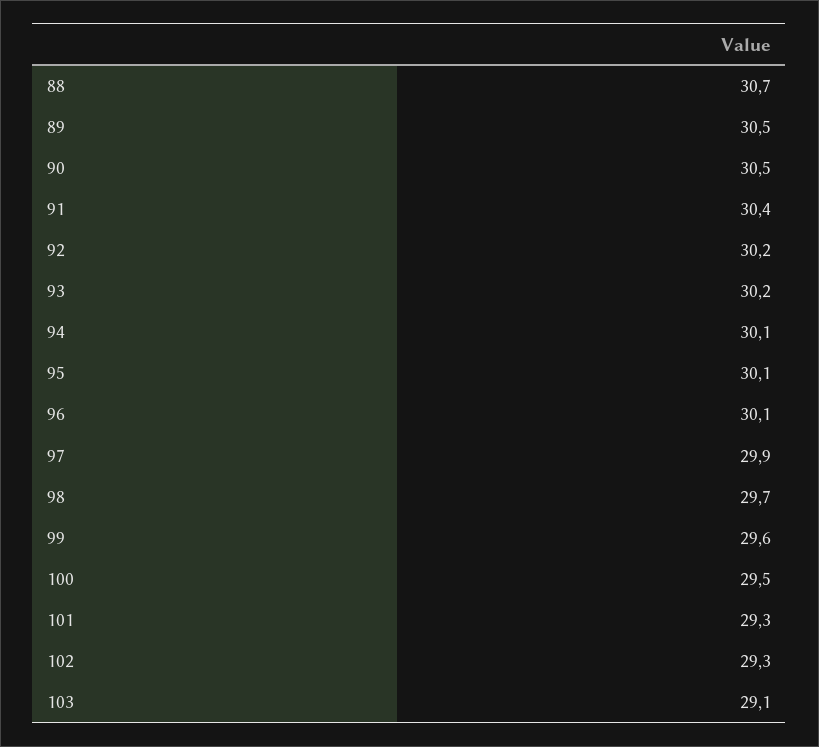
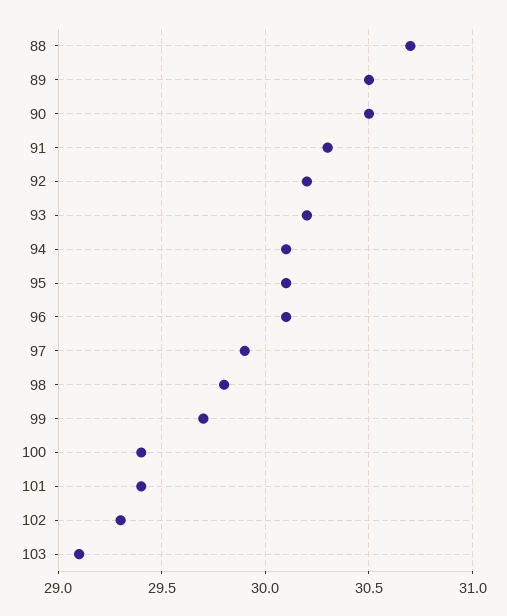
  {
    "88": 30.7,
    "89": 30.5,
    "90": 30.5,
-   "91": 30.4,
+   "91": 30.3,
    "92": 30.2,
    "93": 30.2,
    "94": 30.1,
    "95": 30.1,
    "96": 30.1,
    "97": 29.9,
-   "98": 29.7,
+   "98": 29.8,
-   "99": 29.6,
+   "99": 29.7,
-   "100": 29.5,
+   "100": 29.4,
-   "101": 29.3,
+   "101": 29.4,
    "102": 29.3,
    "103": 29.1
  }

